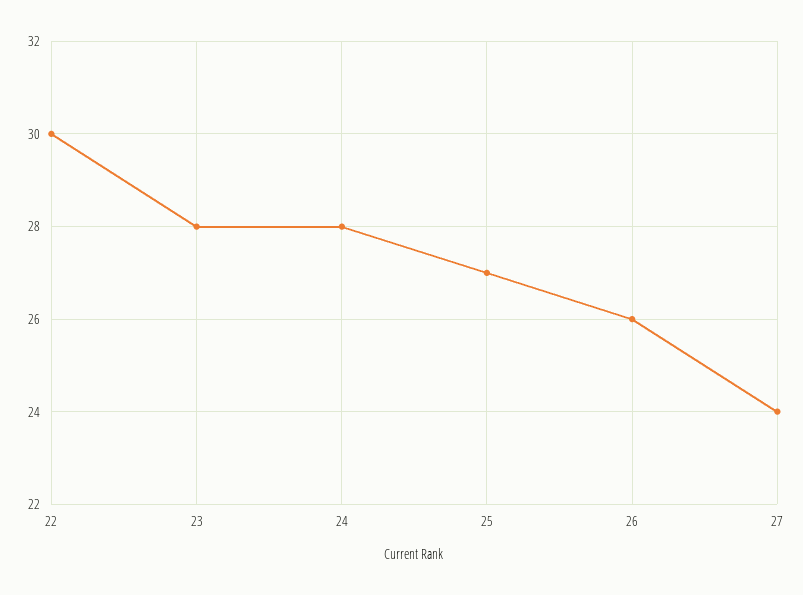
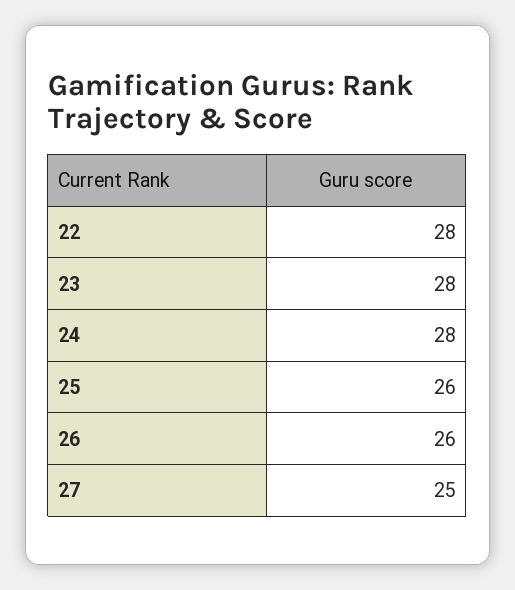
  {
-   "22": 30,
+   "22": 28,
    "23": 28,
    "24": 28,
-   "25": 27,
+   "25": 26,
    "26": 26,
-   "27": 24
+   "27": 25
  }

